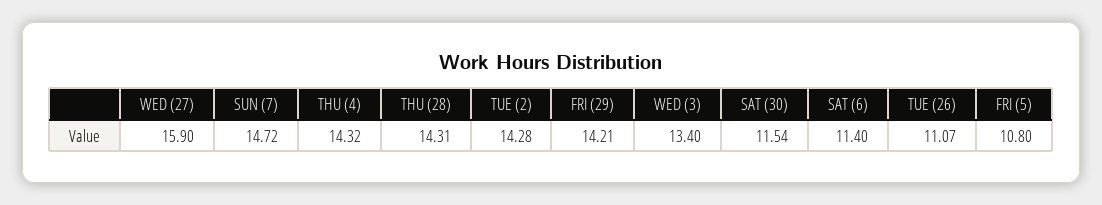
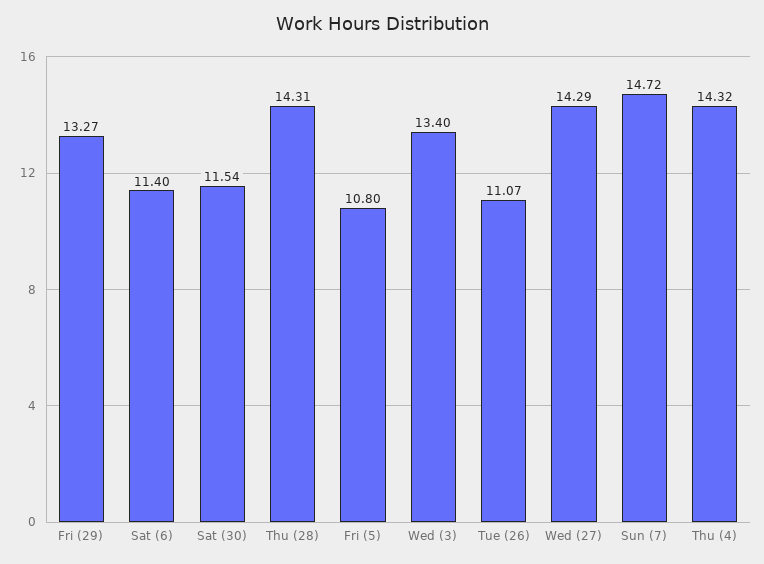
  {
-   "WED (27)": 15.9,
+   "WED (27)": 14.29,
    "SUN (7)": 14.72,
    "THU (4)": 14.32,
    "THU (28)": 14.31,
-   "TUE (2)": 14.28,
-   "FRI (29)": 14.21,
+   "FRI (29)": 13.27,
    "WED (3)": 13.4,
    "SAT (30)": 11.54,
    "SAT (6)": 11.4,
    "TUE (26)": 11.07,
    "FRI (5)": 10.8
  }

